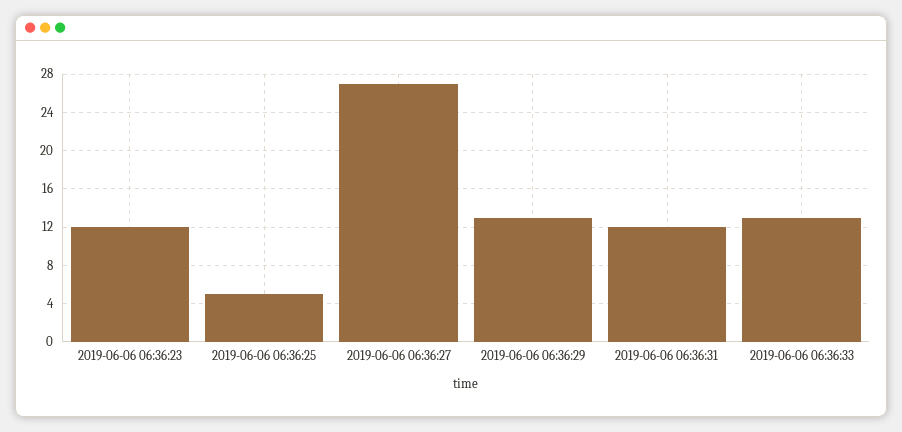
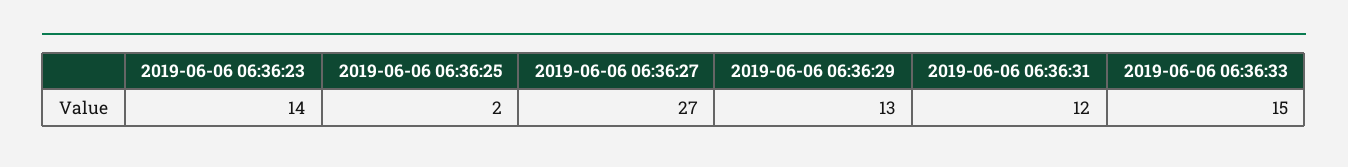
  {
-   "2019-06-06 06:36:23": 12,
+   "2019-06-06 06:36:23": 14,
-   "2019-06-06 06:36:25": 5,
+   "2019-06-06 06:36:25": 2,
    "2019-06-06 06:36:27": 27,
    "2019-06-06 06:36:29": 13,
    "2019-06-06 06:36:31": 12,
-   "2019-06-06 06:36:33": 13
+   "2019-06-06 06:36:33": 15
  }

